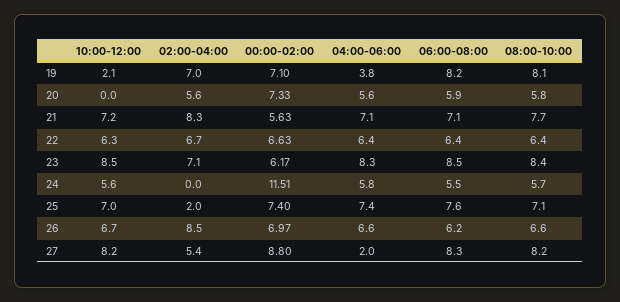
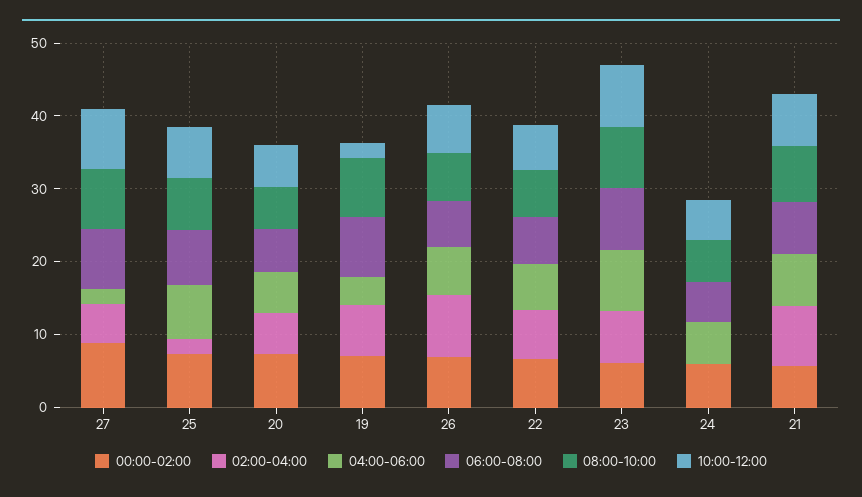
  {
    "10:00-12:00": {
      "19": 2.1,
-     "20": 0,
+     "20": 6,
      "21": 7.2,
      "22": 6.3,
      "23": 8.5,
      "24": 5.6,
      "25": 7,
      "26": 6.7,
      "27": 8.2
    },
    "02:00-04:00": {
      "19": 7,
      "20": 5.6,
      "21": 8.3,
      "22": 6.7,
      "23": 7.1,
      "24": 0,
      "25": 2,
      "26": 8.5,
      "27": 5.4
    },
    "00:00-02:00": {
      "19": 7.1,
      "20": 7.33,
      "21": 5.63,
      "22": 6.63,
      "23": 6.17,
-     "24": 11.51,
+     "24": 6,
      "25": 7.4,
      "26": 6.97,
      "27": 8.8
    },
    "04:00-06:00": {
      "19": 3.8,
      "20": 5.6,
      "21": 7.1,
      "22": 6.4,
      "23": 8.3,
      "24": 5.8,
      "25": 7.4,
      "26": 6.6,
      "27": 2
    },
    "06:00-08:00": {
      "19": 8.2,
      "20": 5.9,
      "21": 7.1,
      "22": 6.4,
      "23": 8.5,
      "24": 5.5,
      "25": 7.6,
      "26": 6.2,
      "27": 8.3
    },
    "08:00-10:00": {
      "19": 8.1,
      "20": 5.8,
      "21": 7.7,
      "22": 6.4,
      "23": 8.4,
      "24": 5.7,
      "25": 7.1,
      "26": 6.6,
      "27": 8.2
    }
  }

